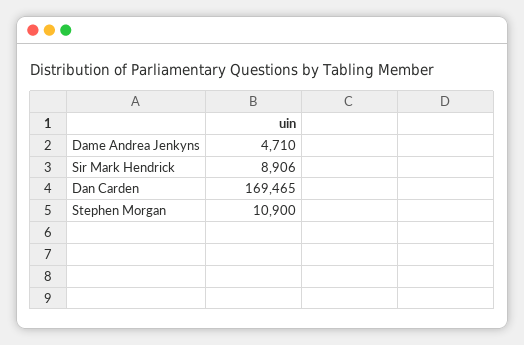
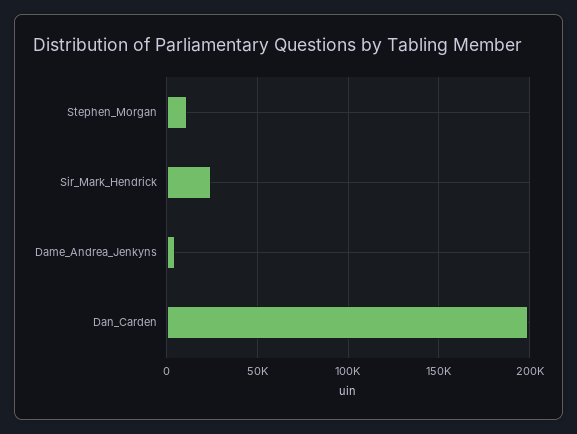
  {
    "Dame Andrea Jenkyns": 4710,
-   "Sir Mark Hendrick": 8906,
+   "Sir Mark Hendrick": 25000,
-   "Dan Carden": 169465,
+   "Dan Carden": 200000,
    "Stephen Morgan": 10900
  }

